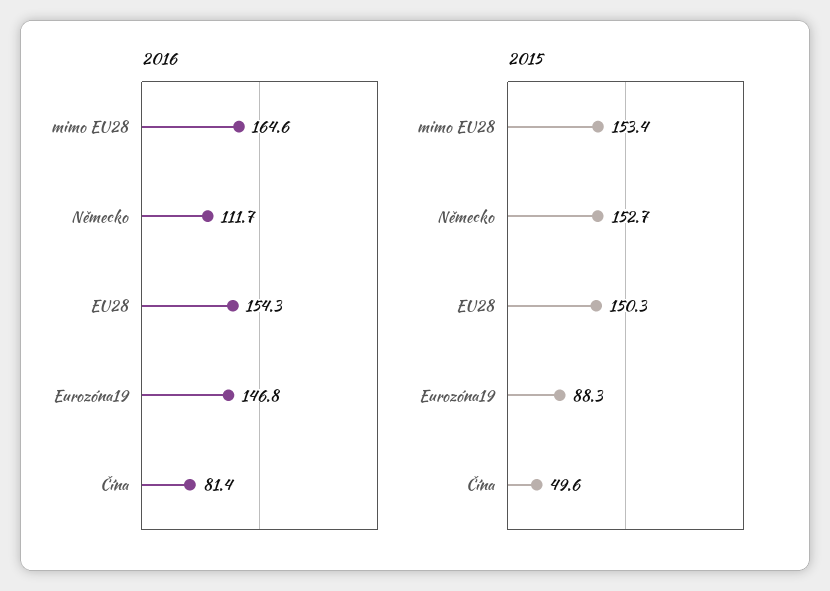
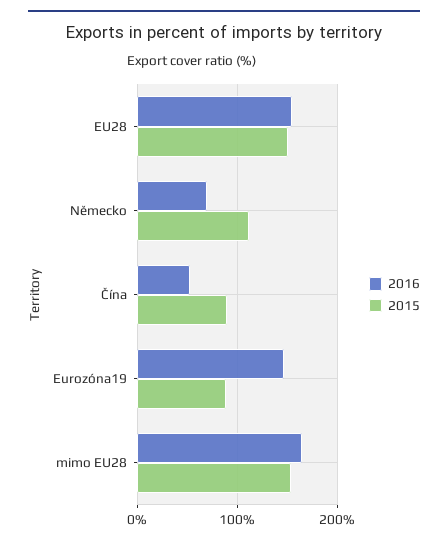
  {
    "2016": {
      "mimo EU28": 164.6,
-     "Německo": 111.7,
+     "Německo": 70,
      "EU28": 154.3,
      "Eurozóna19": 146.8,
-     "Čína": 81.4
+     "Čína": 50
    },
    "2015": {
      "mimo EU28": 153.4,
-     "Německo": 152.7,
+     "Německo": 110,
      "EU28": 150.3,
      "Eurozóna19": 88.3,
-     "Čína": 49.6
+     "Čína": 90
    }
  }

